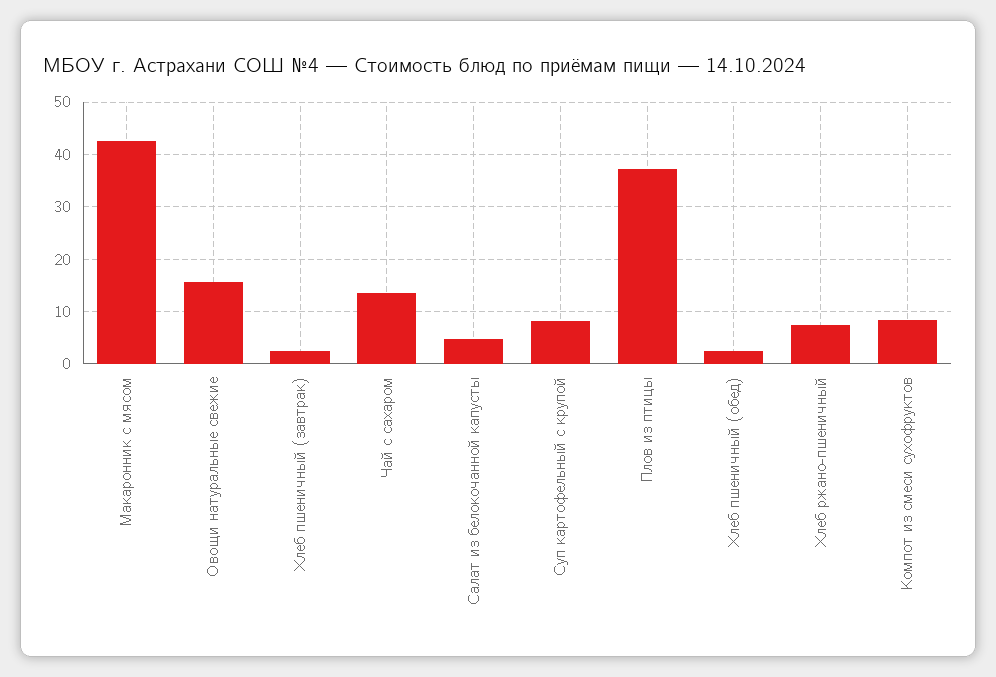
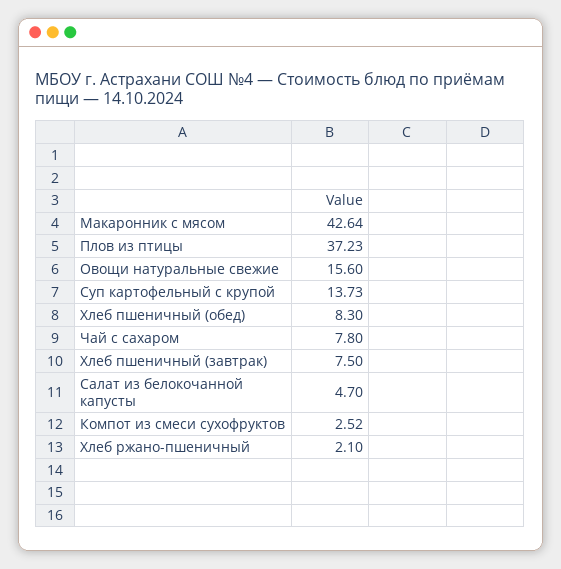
  {
    "Макаронник с мясом": 42.64,
    "Овощи натуральные свежие": 15.6,
-   "Хлеб пшеничный (завтрак)": 2,
+   "Хлеб пшеничный (завтрак)": 7.5,
-   "Чай с сахаром": 14,
+   "Чай с сахаром": 7.8,
    "Салат из белокочанной капусты": 4.7,
-   "Суп картофельный с крупой": 8,
+   "Суп картофельный с крупой": 13.73,
    "Плов из птицы": 37.23,
-   "Хлеб пшеничный (обед)": 2,
+   "Хлеб пшеничный (обед)": 8.3,
-   "Хлеб ржано-пшеничный": 8,
+   "Хлеб ржано-пшеничный": 2.1,
-   "Компот из смеси сухофруктов": 8
+   "Компот из смеси сухофруктов": 2.52
  }

